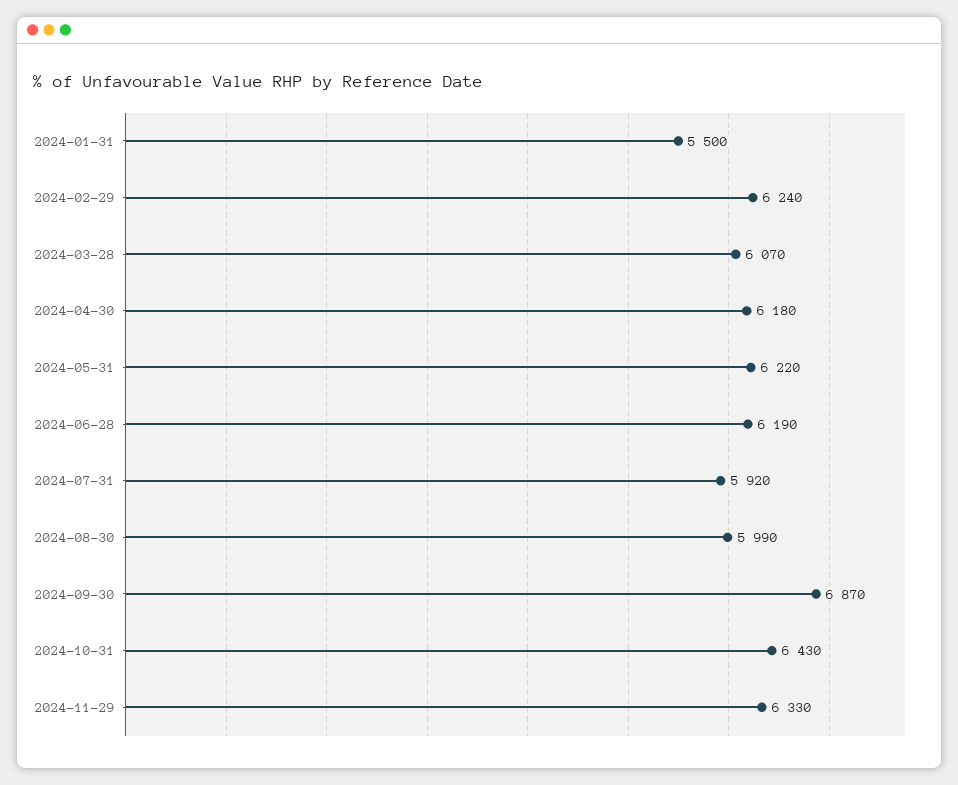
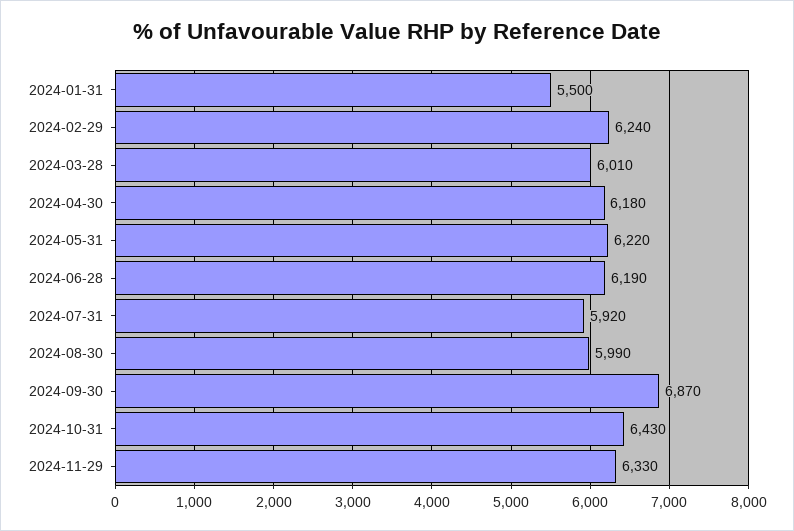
  {
    "2024-01-31": 5500,
    "2024-02-29": 6240,
-   "2024-03-28": 6070,
+   "2024-03-28": 6010,
    "2024-04-30": 6180,
    "2024-05-31": 6220,
    "2024-06-28": 6190,
    "2024-07-31": 5920,
    "2024-08-30": 5990,
    "2024-09-30": 6870,
    "2024-10-31": 6430,
    "2024-11-29": 6330
  }

